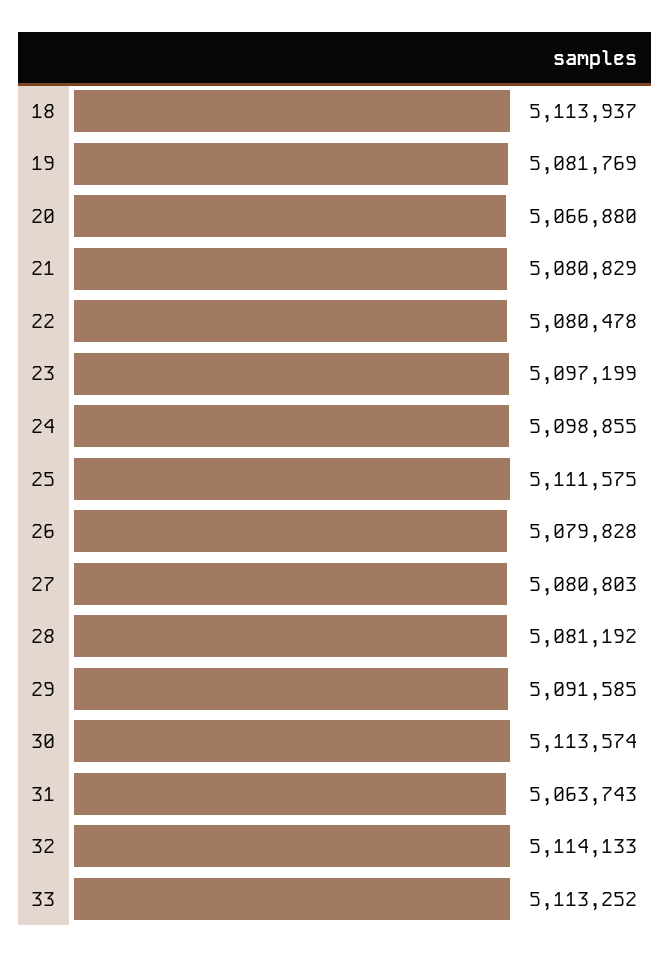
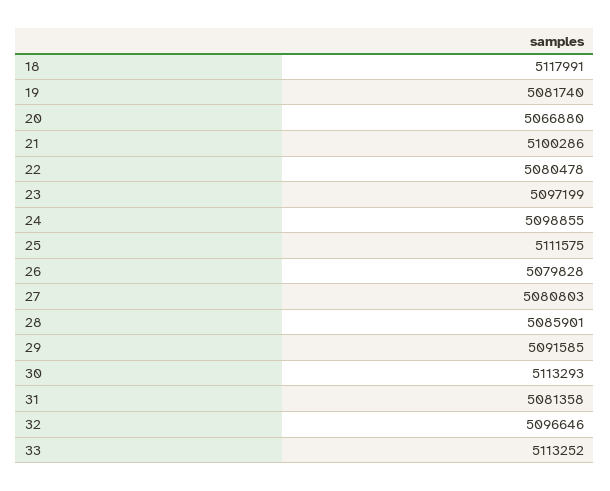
  {
-   "18": 5113937,
+   "18": 5117991,
-   "19": 5081769,
+   "19": 5081740,
    "20": 5066880,
-   "21": 5080829,
+   "21": 5100286,
    "22": 5080478,
    "23": 5097199,
    "24": 5098855,
    "25": 5111575,
    "26": 5079828,
    "27": 5080803,
-   "28": 5081192,
+   "28": 5085901,
    "29": 5091585,
-   "30": 5113574,
+   "30": 5113293,
-   "31": 5063743,
+   "31": 5081358,
-   "32": 5114133,
+   "32": 5096646,
    "33": 5113252
  }

